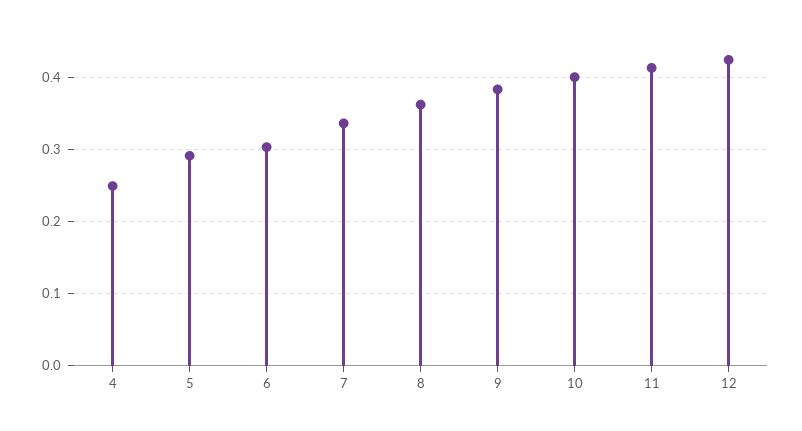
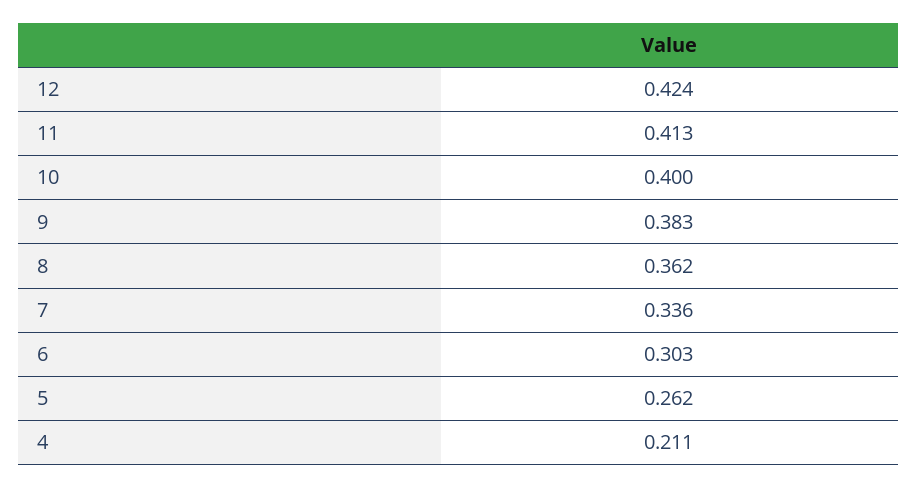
  {
-   "4": 0.25,
+   "4": 0.211,
-   "5": 0.29,
+   "5": 0.262,
    "6": 0.303,
    "7": 0.336,
    "8": 0.362,
    "9": 0.383,
    "10": 0.4,
    "11": 0.413,
    "12": 0.424
  }

